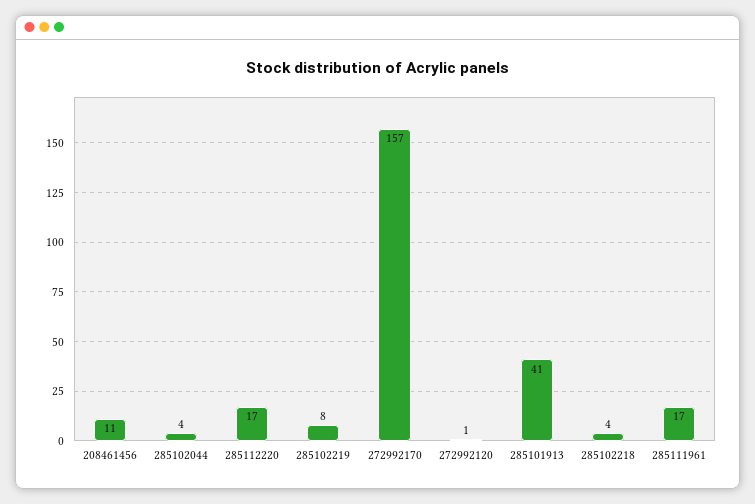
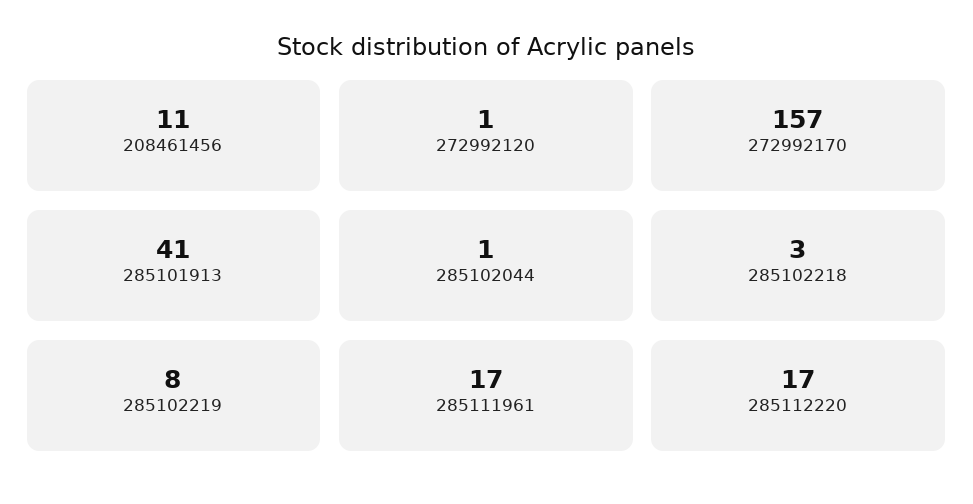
  {
    "208461456": 11,
-   "285102044": 4,
+   "285102044": 1,
    "285112220": 17,
    "285102219": 8,
    "272992170": 157,
    "272992120": 1,
    "285101913": 41,
-   "285102218": 4,
+   "285102218": 3,
    "285111961": 17
  }

